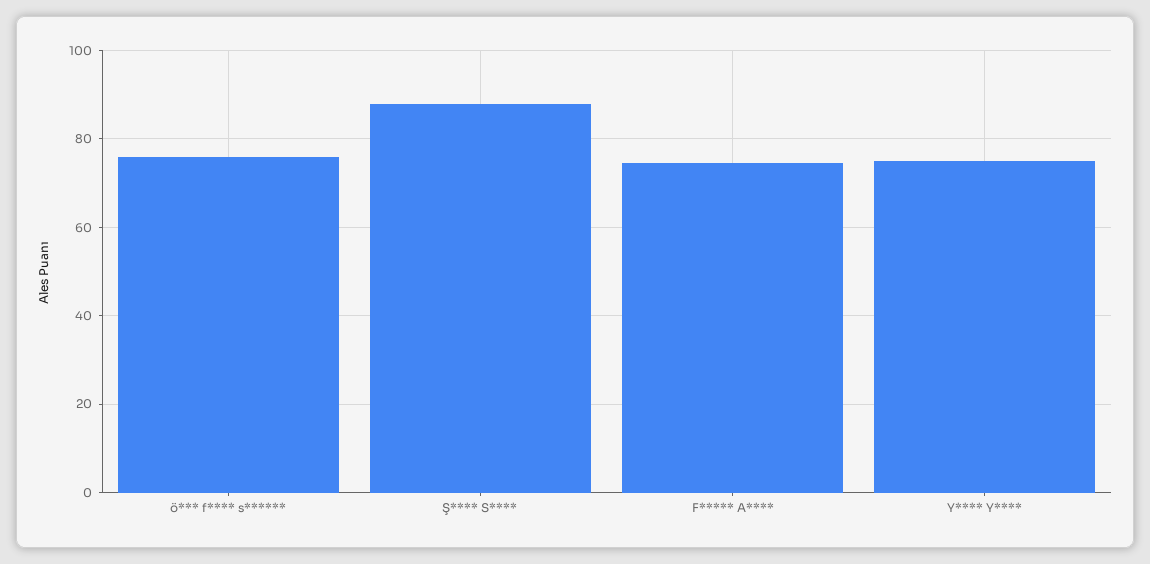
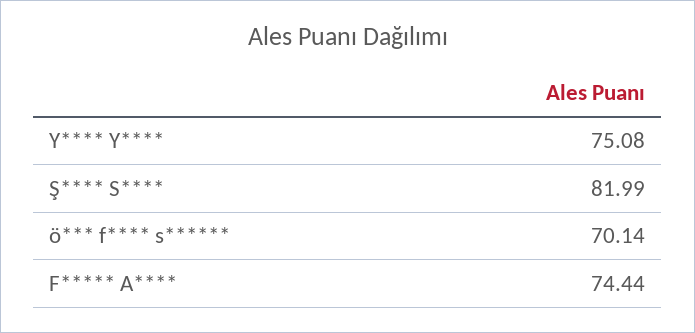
  {
-   "ö*** f**** s******": 76,
+   "ö*** f**** s******": 70.14,
-   "Ş**** S****": 88,
+   "Ş**** S****": 81.99,
    "F***** A****": 74.44,
    "Y**** Y****": 75.08
  }

